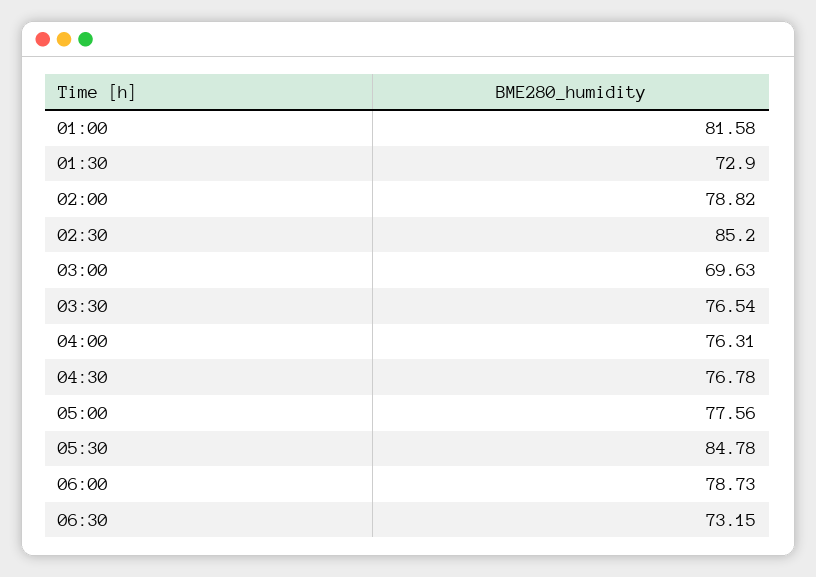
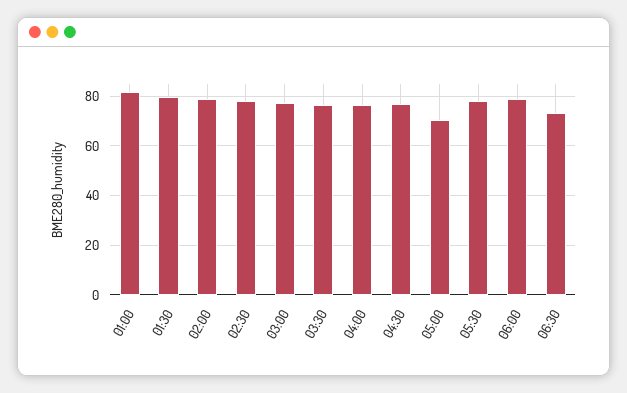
  {
    "01:00": 81.58,
-   "01:30": 72.9,
+   "01:30": 80,
    "02:00": 78.82,
-   "02:30": 85.2,
+   "02:30": 77.5,
-   "03:00": 69.63,
+   "03:00": 77.5,
    "03:30": 76.54,
    "04:00": 76.31,
    "04:30": 76.78,
-   "05:00": 77.56,
+   "05:00": 70,
-   "05:30": 84.78,
+   "05:30": 77.5,
    "06:00": 78.73,
    "06:30": 73.15
  }

